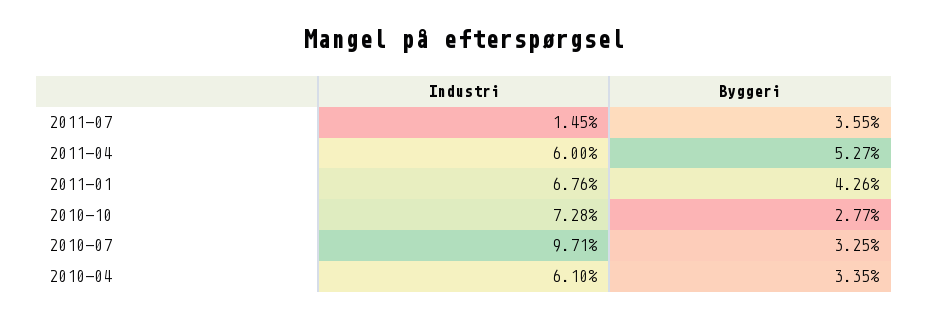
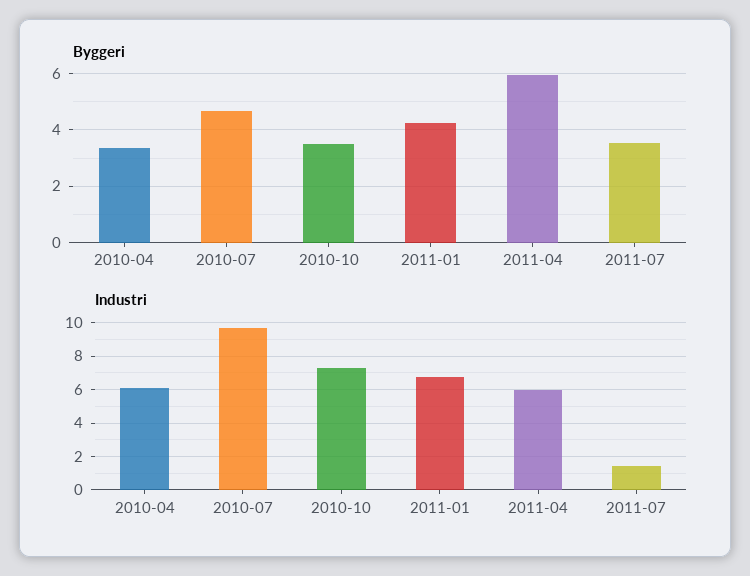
  {
    "Industri": {
      "2011-07": 1.45,
      "2011-04": 6,
      "2011-01": 6.76,
      "2010-10": 7.28,
      "2010-07": 9.71,
      "2010-04": 6.1
    },
    "Byggeri": {
      "2011-07": 3.55,
-     "2011-04": 5.27,
+     "2011-04": 6,
      "2011-01": 4.26,
-     "2010-10": 2.77,
+     "2010-10": 3.5,
-     "2010-07": 3.25,
+     "2010-07": 4.75,
      "2010-04": 3.35
    }
  }

